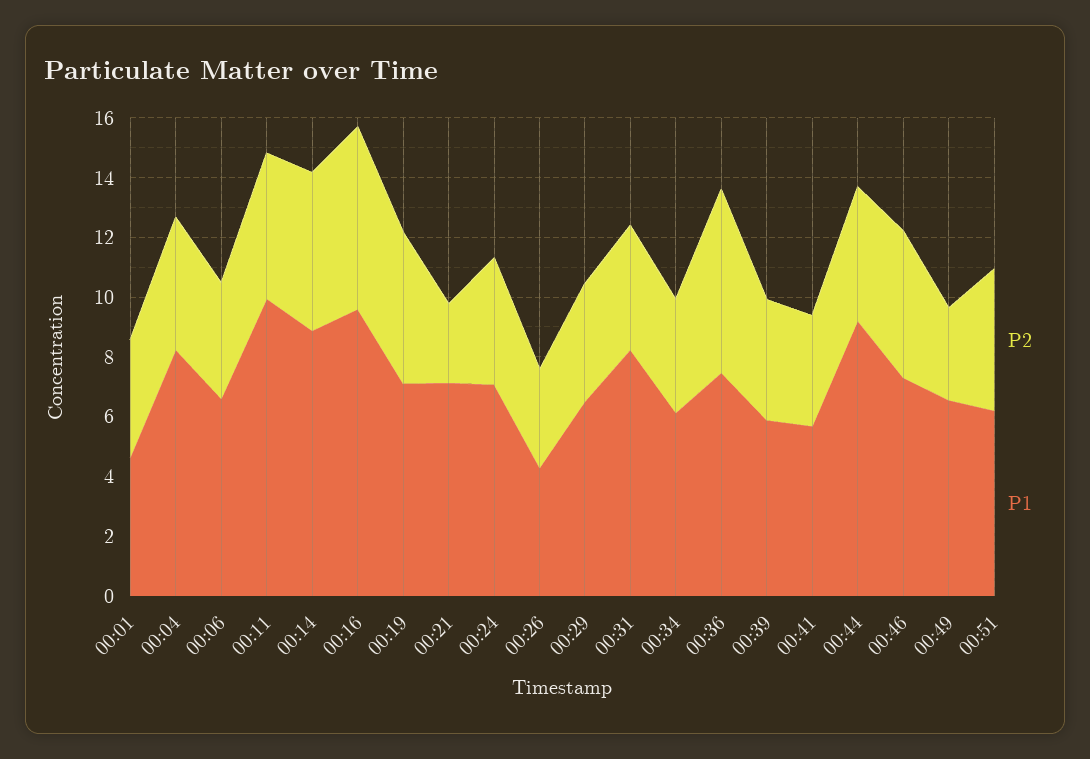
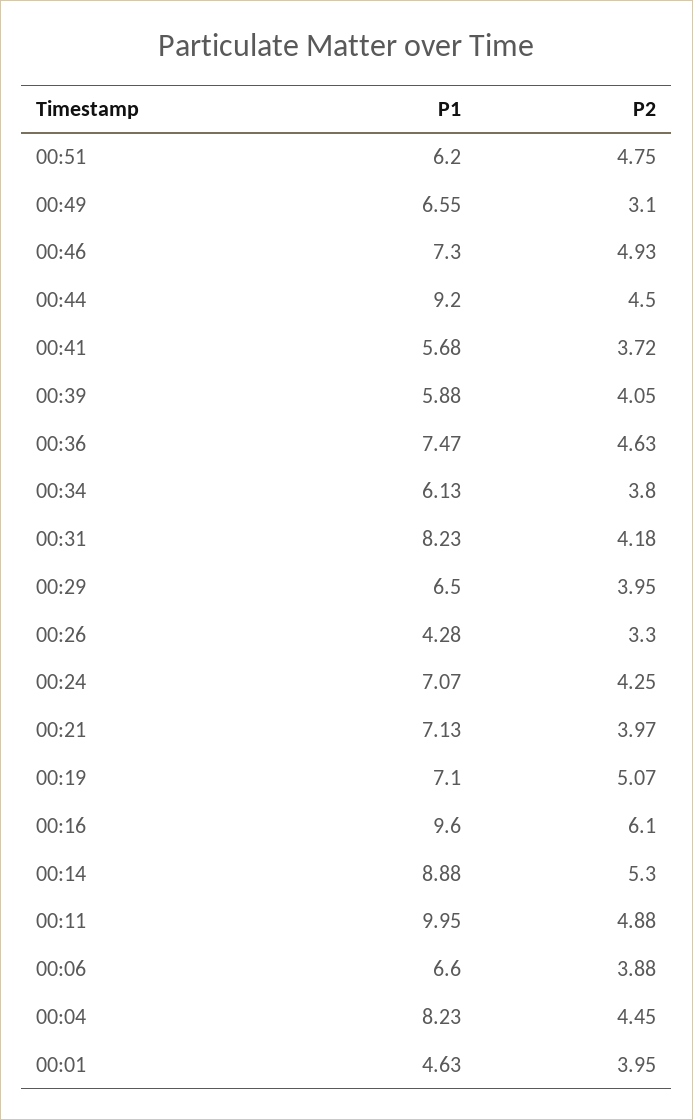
  {
    "P2": {
      "00:01": 3.95,
      "00:04": 4.45,
      "00:06": 3.88,
      "00:11": 4.88,
      "00:14": 5.3,
      "00:16": 6.1,
      "00:19": 5.07,
-     "00:21": 2.5,
+     "00:21": 3.97,
      "00:24": 4.25,
      "00:26": 3.3,
      "00:29": 3.95,
      "00:31": 4.18,
      "00:34": 3.8,
-     "00:36": 6,
+     "00:36": 4.63,
      "00:39": 4.05,
      "00:41": 3.72,
      "00:44": 4.5,
      "00:46": 4.93,
      "00:49": 3.1,
      "00:51": 4.75
    },
    "P1": {
      "00:01": 4.63,
      "00:04": 8.23,
      "00:06": 6.6,
      "00:11": 9.95,
      "00:14": 8.88,
      "00:16": 9.6,
      "00:19": 7.1,
      "00:21": 7.13,
      "00:24": 7.07,
      "00:26": 4.28,
      "00:29": 6.5,
      "00:31": 8.23,
      "00:34": 6.13,
      "00:36": 7.47,
      "00:39": 5.88,
      "00:41": 5.68,
      "00:44": 9.2,
      "00:46": 7.3,
      "00:49": 6.55,
      "00:51": 6.2
    }
  }

